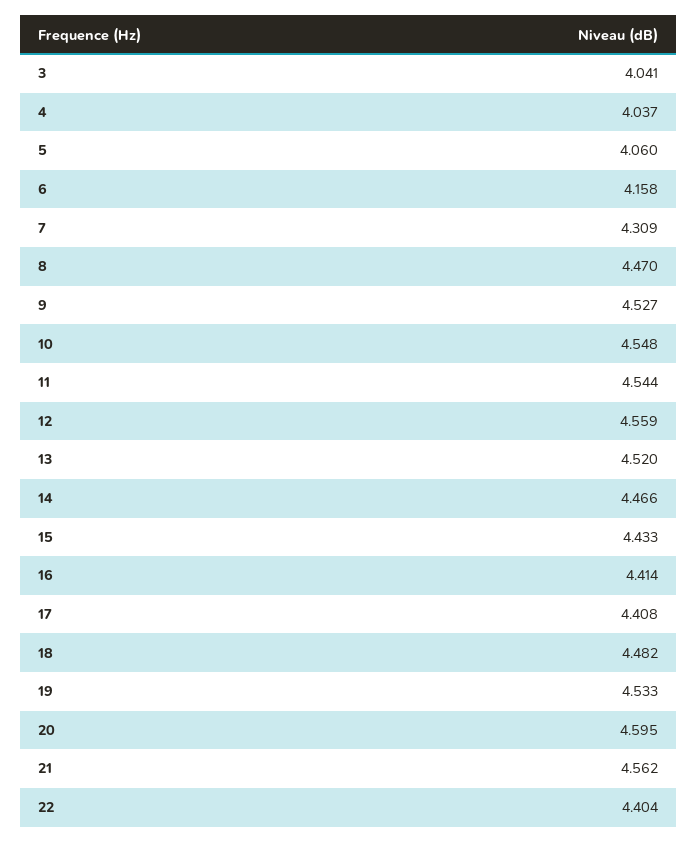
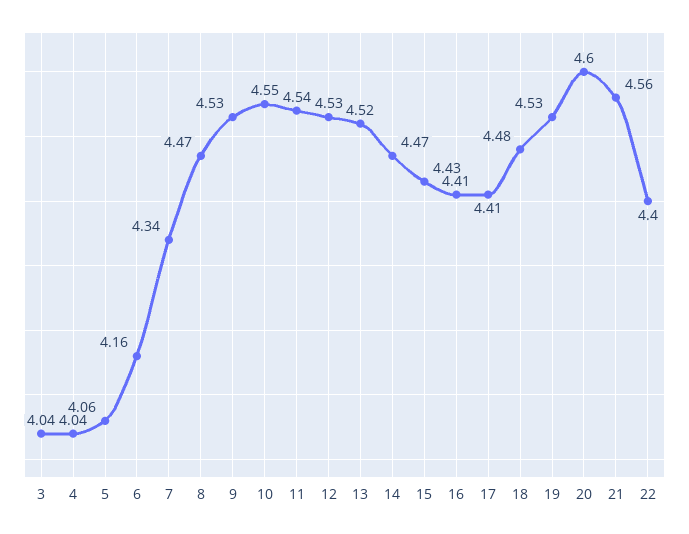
  {
    "3": 4.041,
    "4": 4.037,
    "5": 4.06,
    "6": 4.158,
-   "7": 4.309,
+   "7": 4.34,
    "8": 4.47,
    "9": 4.527,
    "10": 4.548,
    "11": 4.544,
-   "12": 4.559,
+   "12": 4.53,
    "13": 4.52,
    "14": 4.466,
    "15": 4.433,
    "16": 4.414,
    "17": 4.408,
    "18": 4.482,
    "19": 4.533,
    "20": 4.595,
    "21": 4.562,
    "22": 4.404
  }

